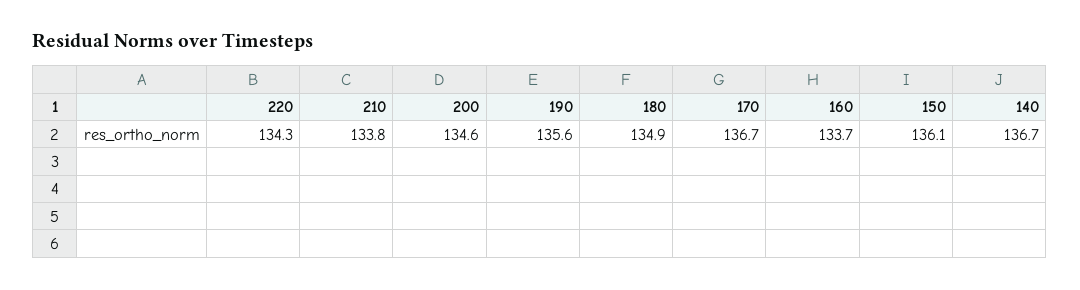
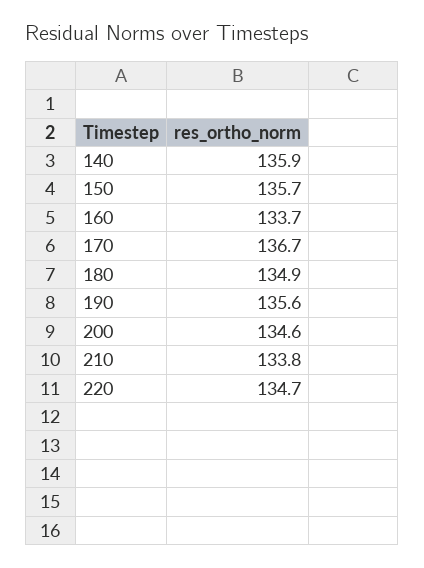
  {
-   "220": 134.3,
+   "220": 134.7,
    "210": 133.8,
    "200": 134.6,
    "190": 135.6,
    "180": 134.9,
    "170": 136.7,
    "160": 133.7,
-   "150": 136.1,
+   "150": 135.7,
-   "140": 136.7
+   "140": 135.9
  }

